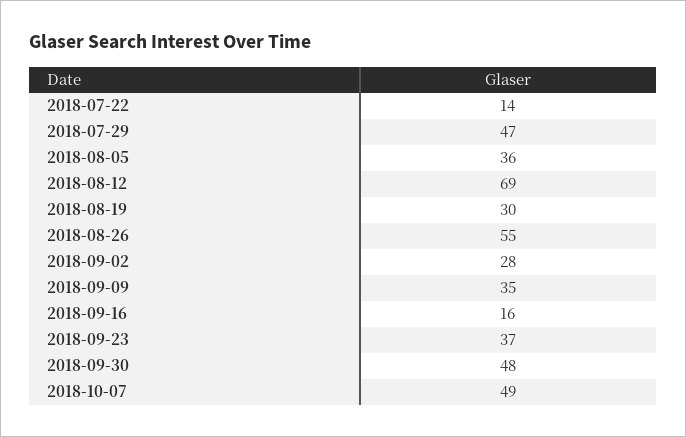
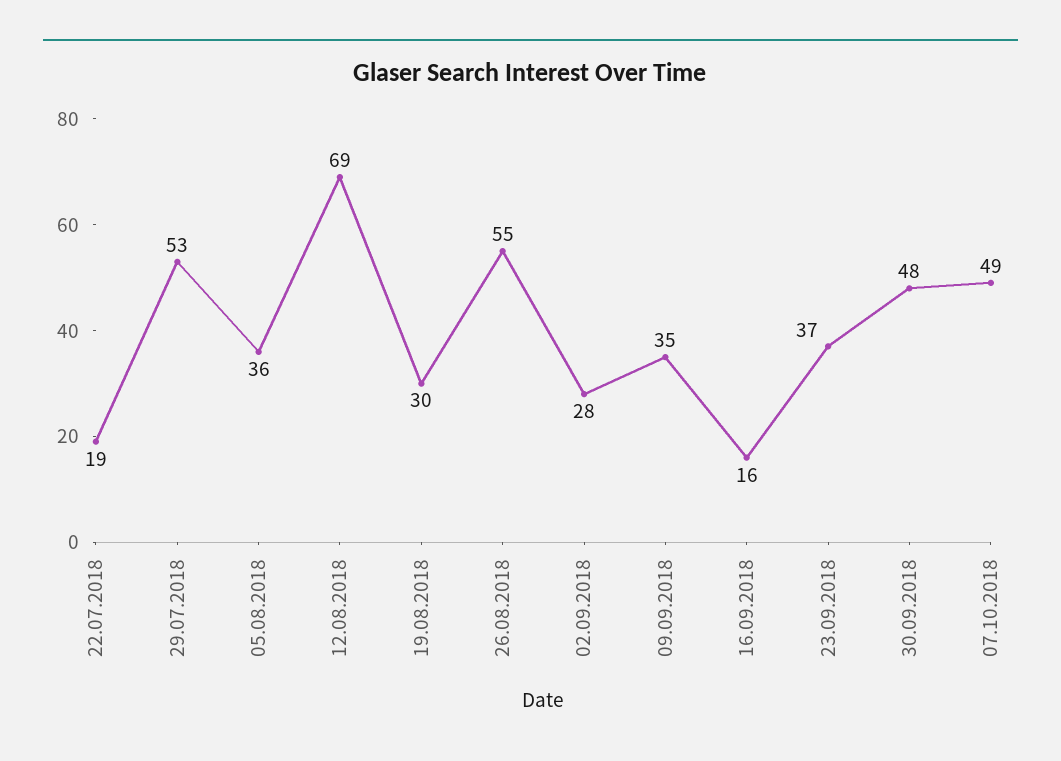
  {
-   "2018-07-22": 14,
+   "2018-07-22": 19,
-   "2018-07-29": 47,
+   "2018-07-29": 53,
    "2018-08-05": 36,
    "2018-08-12": 69,
    "2018-08-19": 30,
    "2018-08-26": 55,
    "2018-09-02": 28,
    "2018-09-09": 35,
    "2018-09-16": 16,
    "2018-09-23": 37,
    "2018-09-30": 48,
    "2018-10-07": 49
  }

